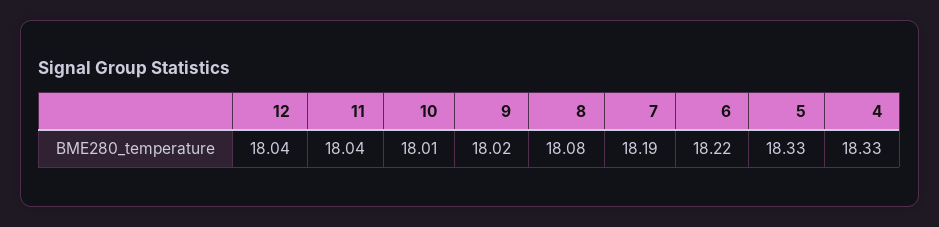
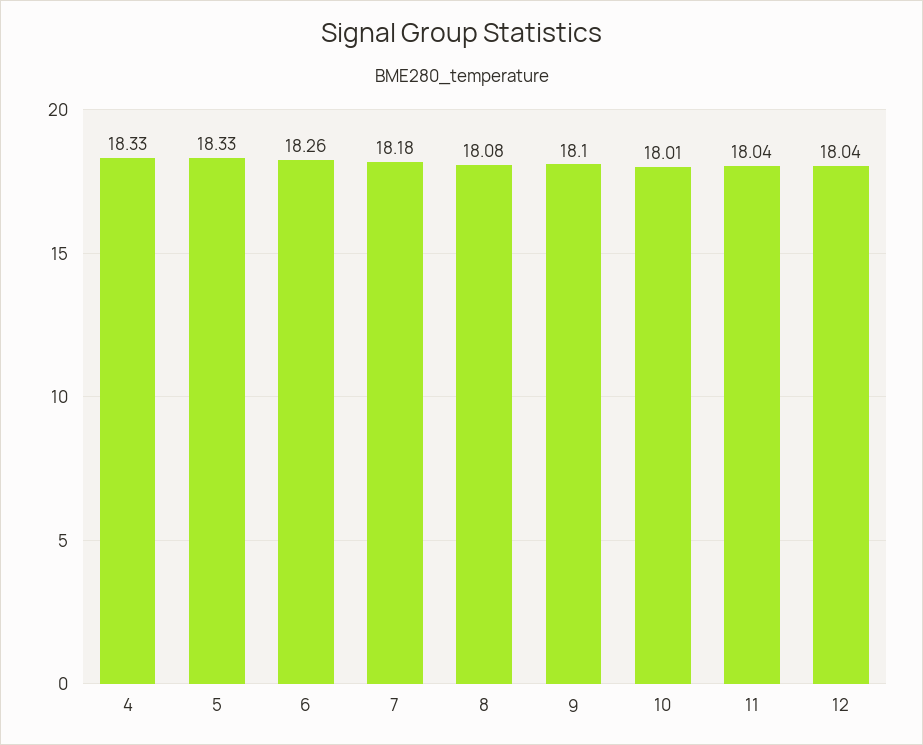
  {
    "12": 18.04,
    "11": 18.04,
    "10": 18.01,
-   "9": 18.02,
+   "9": 18.1,
    "8": 18.08,
-   "7": 18.19,
+   "7": 18.18,
-   "6": 18.22,
+   "6": 18.26,
    "5": 18.33,
    "4": 18.33
  }

